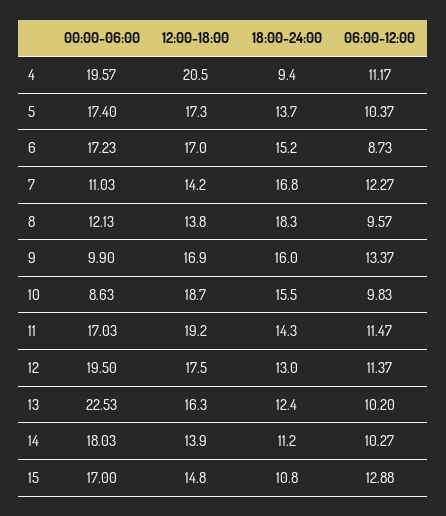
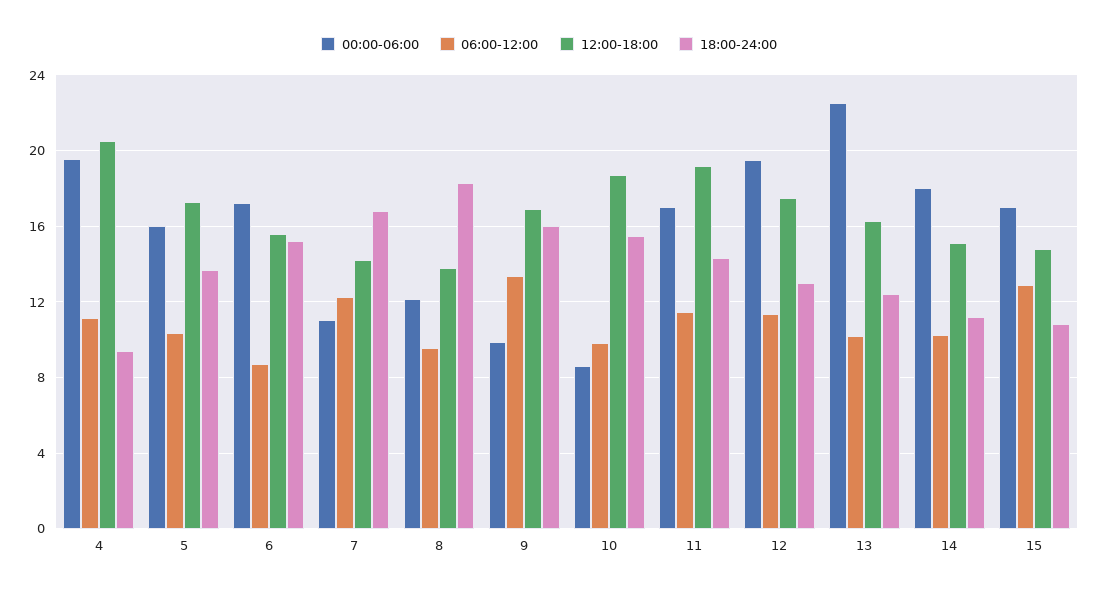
  {
    "00:00-06:00": {
      "4": 19.57,
-     "5": 17.4,
+     "5": 16,
      "6": 17.23,
      "7": 11.03,
      "8": 12.13,
      "9": 9.9,
      "10": 8.63,
      "11": 17.03,
      "12": 19.5,
      "13": 22.53,
      "14": 18.03,
      "15": 17
    },
    "12:00-18:00": {
      "4": 20.5,
      "5": 17.3,
-     "6": 17,
+     "6": 15.5,
      "7": 14.2,
      "8": 13.8,
      "9": 16.9,
      "10": 18.7,
      "11": 19.2,
      "12": 17.5,
      "13": 16.3,
-     "14": 13.9,
+     "14": 15,
      "15": 14.8
    },
    "18:00-24:00": {
      "4": 9.4,
      "5": 13.7,
      "6": 15.2,
      "7": 16.8,
      "8": 18.3,
      "9": 16,
      "10": 15.5,
      "11": 14.3,
      "12": 13,
      "13": 12.4,
      "14": 11.2,
      "15": 10.8
    },
    "06:00-12:00": {
      "4": 11.17,
      "5": 10.37,
      "6": 8.73,
      "7": 12.27,
      "8": 9.57,
      "9": 13.37,
      "10": 9.83,
      "11": 11.47,
      "12": 11.37,
      "13": 10.2,
      "14": 10.27,
      "15": 12.88
    }
  }

